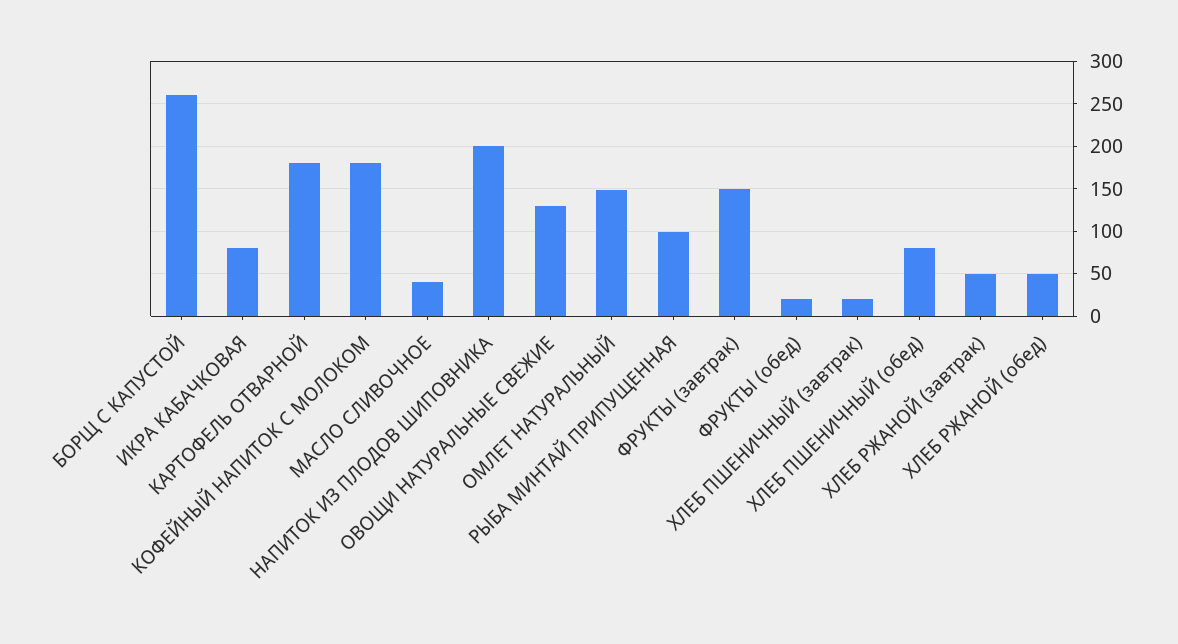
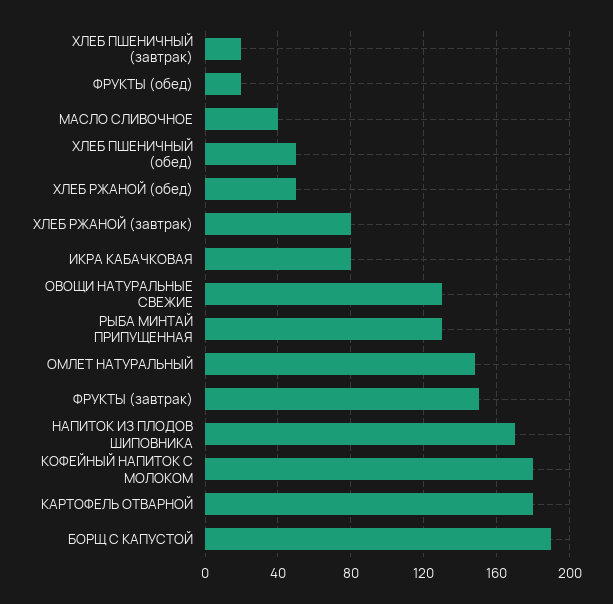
  {
-   "БОРЩ С КАПУСТОЙ": 260,
+   "БОРЩ С КАПУСТОЙ": 190,
    "ИКРА КАБАЧКОВАЯ": 80,
    "КАРТОФЕЛЬ ОТВАРНОЙ": 180,
    "КОФЕЙНЫЙ НАПИТОК С МОЛОКОМ": 180,
    "МАСЛО СЛИВОЧНОЕ": 40,
-   "НАПИТОК ИЗ ПЛОДОВ ШИПОВНИКА": 200,
+   "НАПИТОК ИЗ ПЛОДОВ ШИПОВНИКА": 170,
    "ОВОЩИ НАТУРАЛЬНЫЕ СВЕЖИЕ": 130,
    "ОМЛЕТ НАТУРАЛЬНЫЙ": 150,
-   "РЫБА МИНТАЙ ПРИПУЩЕННАЯ": 100,
+   "РЫБА МИНТАЙ ПРИПУЩЕННАЯ": 130,
    "ФРУКТЫ (завтрак)": 150,
    "ФРУКТЫ (обед)": 20,
    "ХЛЕБ ПШЕНИЧНЫЙ (завтрак)": 20,
-   "ХЛЕБ ПШЕНИЧНЫЙ (обед)": 80,
+   "ХЛЕБ ПШЕНИЧНЫЙ (обед)": 50,
-   "ХЛЕБ РЖАНОЙ (завтрак)": 50,
+   "ХЛЕБ РЖАНОЙ (завтрак)": 80,
    "ХЛЕБ РЖАНОЙ (обед)": 50
  }

